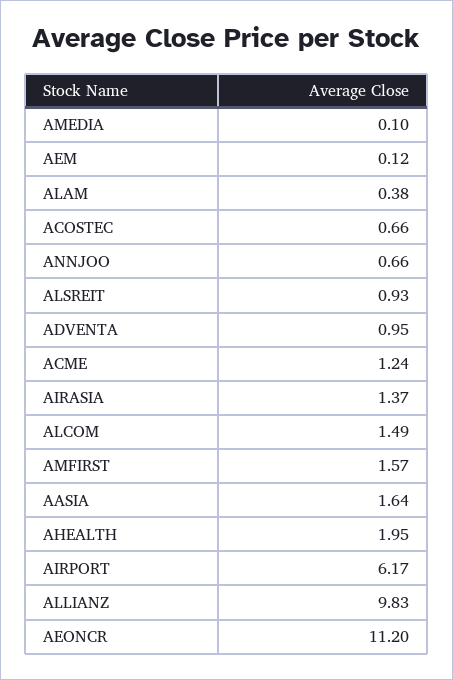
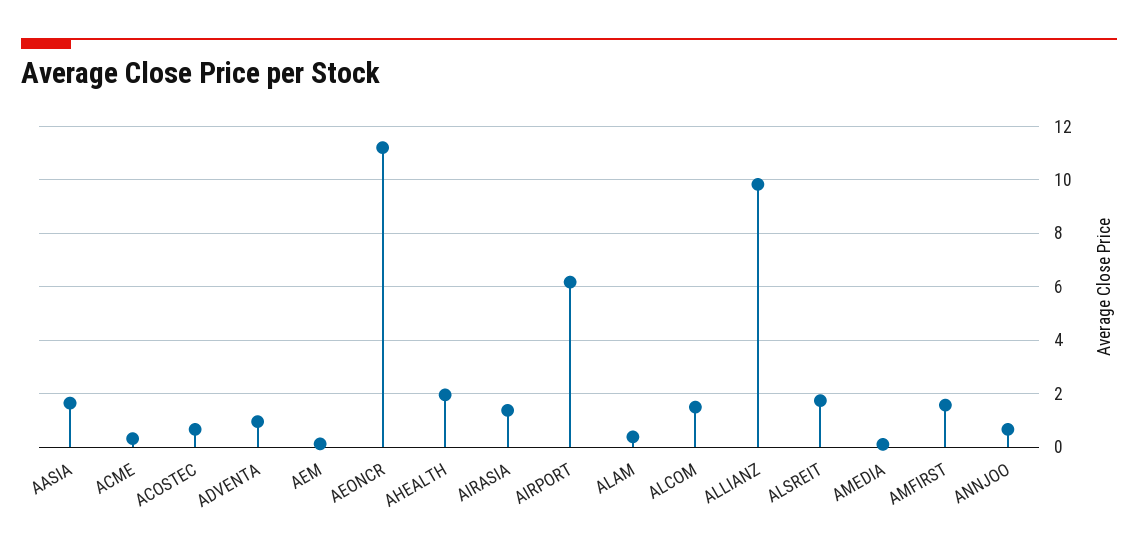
  {
    "AMEDIA": 0.1,
    "AEM": 0.12,
    "ALAM": 0.38,
    "ACOSTEC": 0.66,
    "ANNJOO": 0.66,
-   "ALSREIT": 0.93,
+   "ALSREIT": 1.75,
    "ADVENTA": 0.95,
-   "ACME": 1.24,
+   "ACME": 0.25,
    "AIRASIA": 1.37,
    "ALCOM": 1.49,
    "AMFIRST": 1.57,
    "AASIA": 1.64,
    "AHEALTH": 1.95,
    "AIRPORT": 6.17,
    "ALLIANZ": 9.83,
    "AEONCR": 11.2
  }

